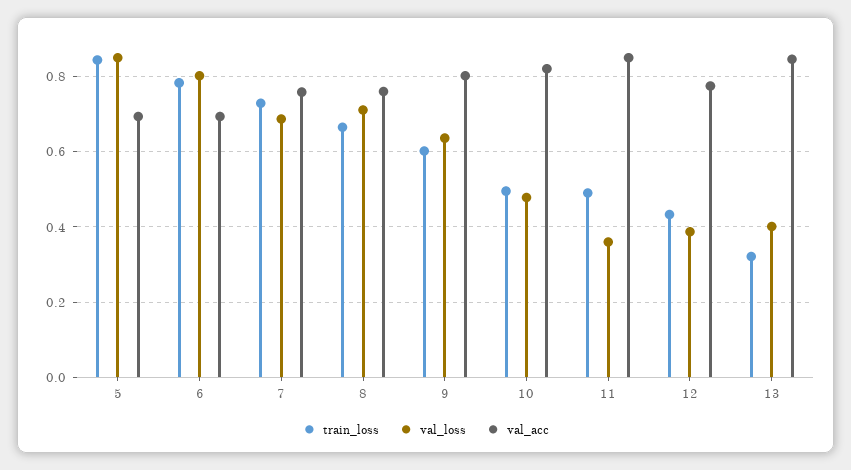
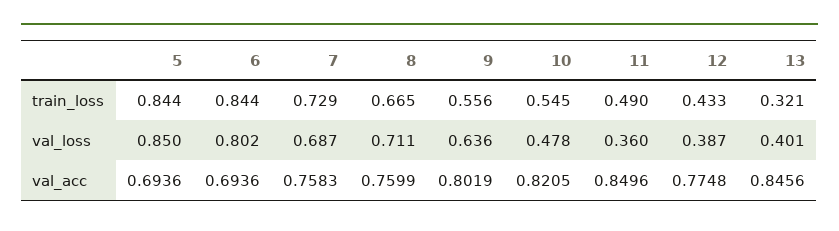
  {
    "train_loss": {
      "5": 0.844,
-     "6": 0.78,
+     "6": 0.844,
      "7": 0.729,
      "8": 0.665,
-     "9": 0.6,
+     "9": 0.556,
-     "10": 0.5,
+     "10": 0.545,
      "11": 0.49,
      "12": 0.433,
      "13": 0.321
    },
    "val_loss": {
      "5": 0.85,
      "6": 0.802,
      "7": 0.687,
      "8": 0.711,
      "9": 0.636,
      "10": 0.478,
      "11": 0.36,
      "12": 0.387,
      "13": 0.401
    },
    "val_acc": {
      "5": 0.6936,
      "6": 0.6936,
      "7": 0.7583,
      "8": 0.7599,
      "9": 0.8019,
      "10": 0.8205,
      "11": 0.8496,
      "12": 0.7748,
      "13": 0.8456
    }
  }

